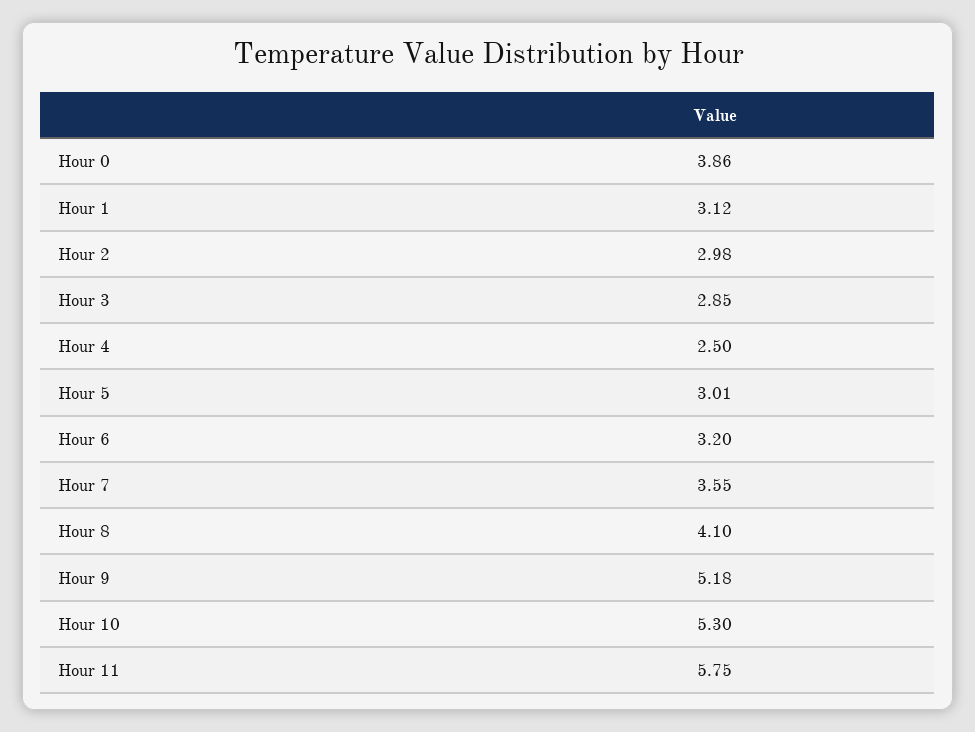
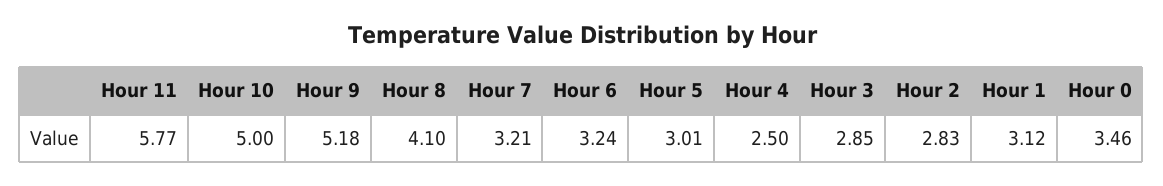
  {
-   "Hour 0": 3.86,
+   "Hour 0": 3.46,
    "Hour 1": 3.12,
-   "Hour 2": 2.98,
+   "Hour 2": 2.83,
    "Hour 3": 2.85,
    "Hour 4": 2.5,
    "Hour 5": 3.01,
-   "Hour 6": 3.2,
+   "Hour 6": 3.24,
-   "Hour 7": 3.55,
+   "Hour 7": 3.21,
    "Hour 8": 4.1,
    "Hour 9": 5.18,
-   "Hour 10": 5.3,
+   "Hour 10": 5,
-   "Hour 11": 5.75
+   "Hour 11": 5.77
  }

